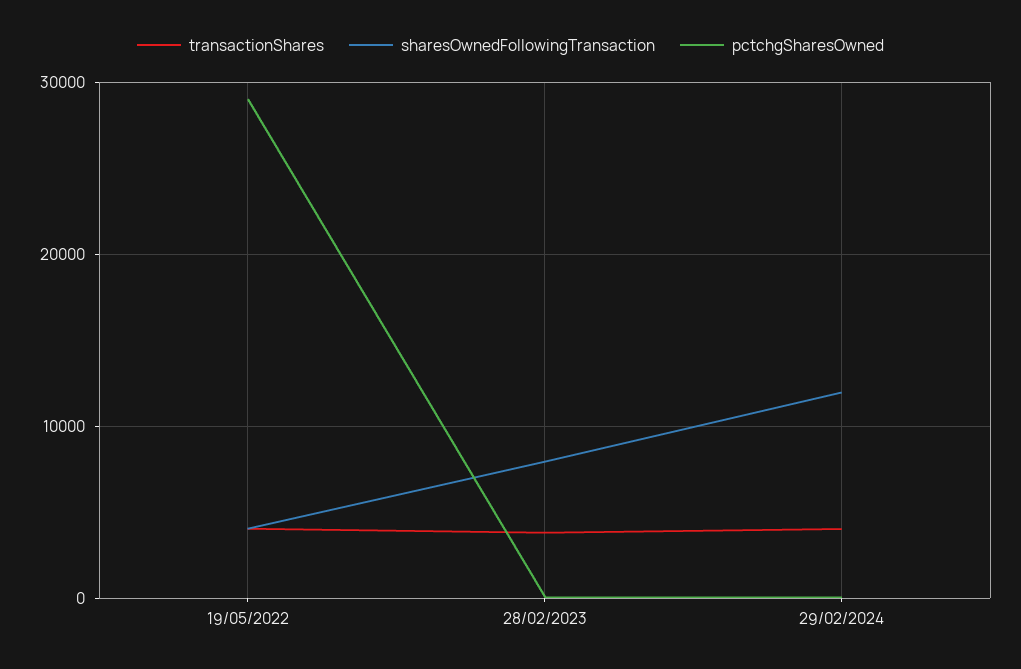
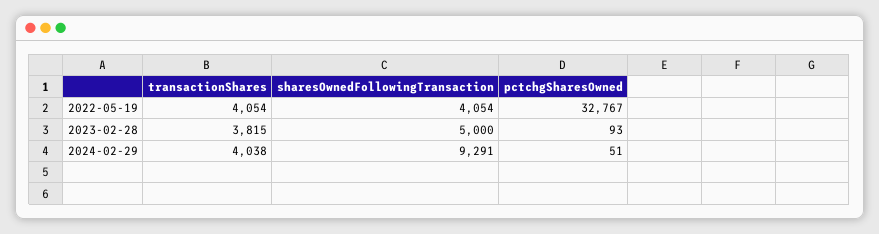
  {
    "transactionShares": {
      "19/05/2022": 4054,
      "28/02/2023": 3815,
      "29/02/2024": 4038
    },
    "sharesOwnedFollowingTransaction": {
      "19/05/2022": 4054,
-     "28/02/2023": 8000,
+     "28/02/2023": 5000,
-     "29/02/2024": 12000
+     "29/02/2024": 9291
    },
    "pctchgSharesOwned": {
-     "19/05/2022": 29000,
+     "19/05/2022": 32767,
      "28/02/2023": 93,
      "29/02/2024": 51
    }
  }

